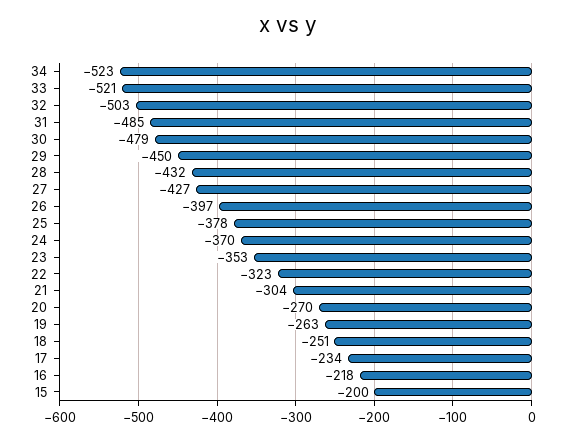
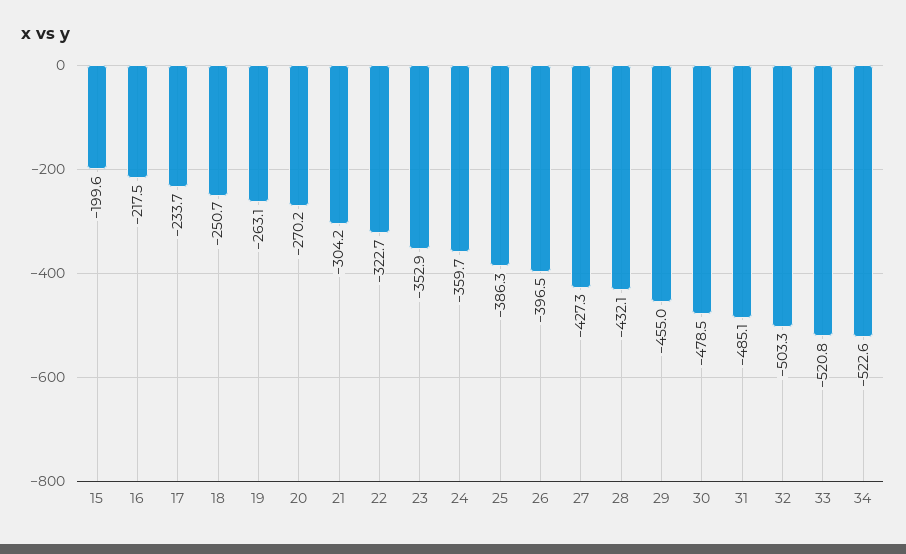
  {
    "34": -522.6,
    "33": -520.8,
    "32": -503.3,
    "31": -485.1,
    "30": -478.5,
-   "29": -450,
+   "29": -455,
    "28": -432.1,
    "27": -427.3,
    "26": -396.5,
-   "25": -378,
+   "25": -386.3,
-   "24": -370,
+   "24": -359.7,
    "23": -352.9,
    "22": -322.7,
    "21": -304.2,
    "20": -270.2,
    "19": -263.1,
    "18": -250.7,
    "17": -233.7,
    "16": -217.5,
    "15": -199.6
  }

